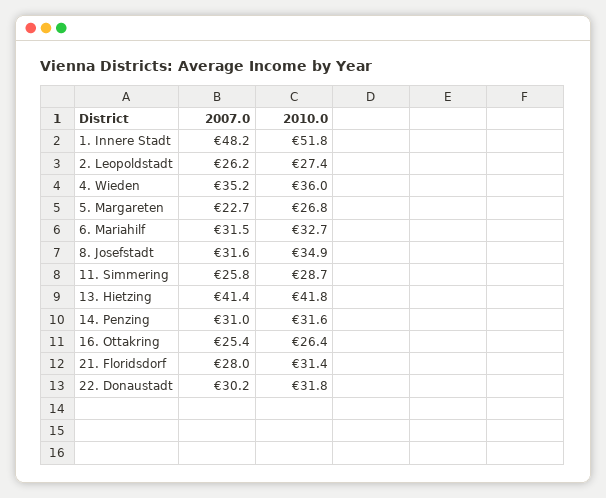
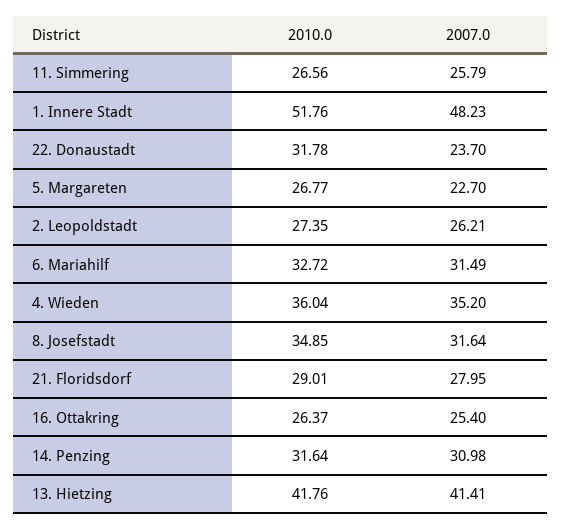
  {
    "2007.0": {
      "1. Innere Stadt": 48.23,
      "2. Leopoldstadt": 26.21,
      "4. Wieden": 35.2,
      "5. Margareten": 22.7,
      "6. Mariahilf": 31.49,
      "8. Josefstadt": 31.64,
      "11. Simmering": 25.79,
      "13. Hietzing": 41.41,
      "14. Penzing": 30.98,
      "16. Ottakring": 25.4,
      "21. Floridsdorf": 27.95,
-     "22. Donaustadt": 30.2
+     "22. Donaustadt": 23.7
    },
    "2010.0": {
      "1. Innere Stadt": 51.76,
      "2. Leopoldstadt": 27.35,
      "4. Wieden": 36.04,
      "5. Margareten": 26.77,
      "6. Mariahilf": 32.72,
      "8. Josefstadt": 34.85,
-     "11. Simmering": 28.7,
+     "11. Simmering": 26.56,
      "13. Hietzing": 41.76,
      "14. Penzing": 31.64,
      "16. Ottakring": 26.37,
-     "21. Floridsdorf": 31.4,
+     "21. Floridsdorf": 29.01,
      "22. Donaustadt": 31.78
    }
  }

